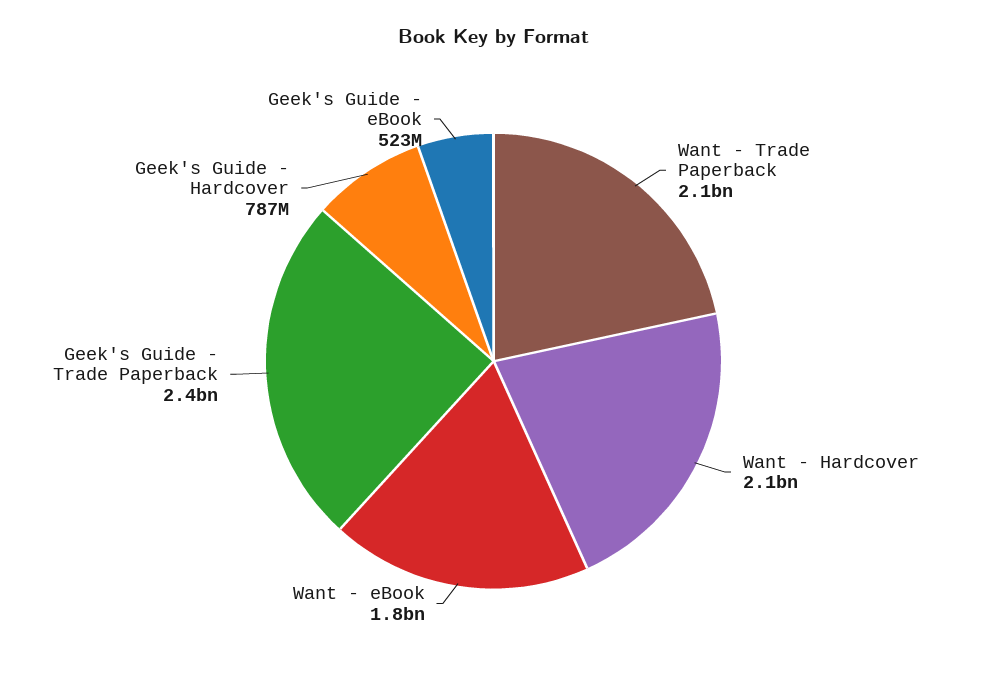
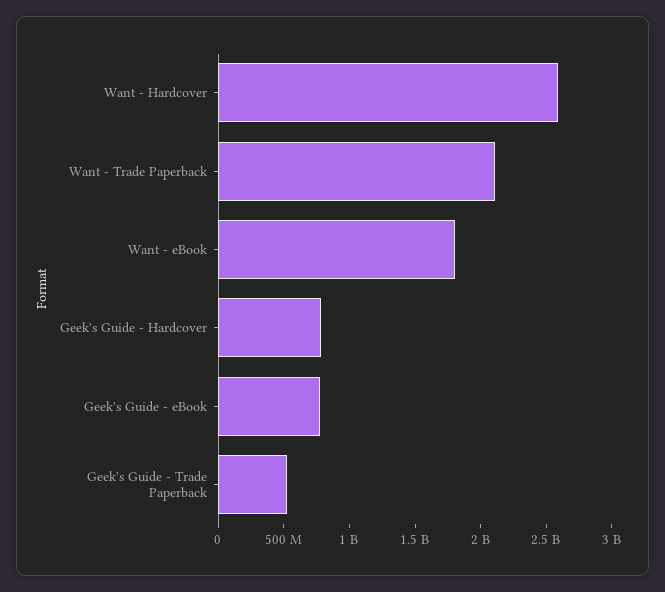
  {
    "Want - Trade Paperback": 2100000000,
-   "Want - Hardcover": 2100000000,
+   "Want - Hardcover": 2600000000,
    "Want - eBook": 1800000000,
-   "Geek's Guide - Trade Paperback": 2400000000,
+   "Geek's Guide - Trade Paperback": 500000000,
    "Geek's Guide - Hardcover": 787000000,
-   "Geek's Guide - eBook": 523000000
+   "Geek's Guide - eBook": 800000000
  }

